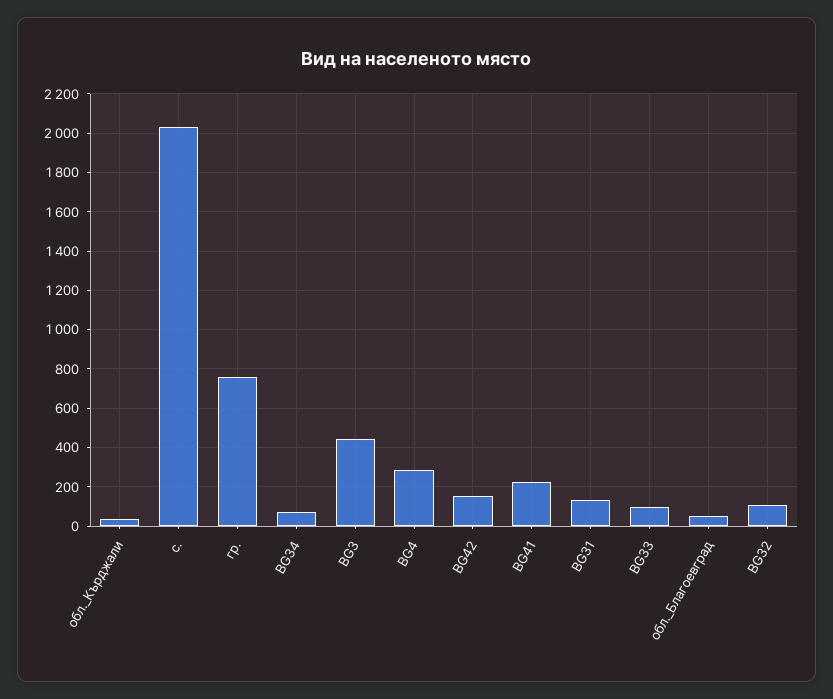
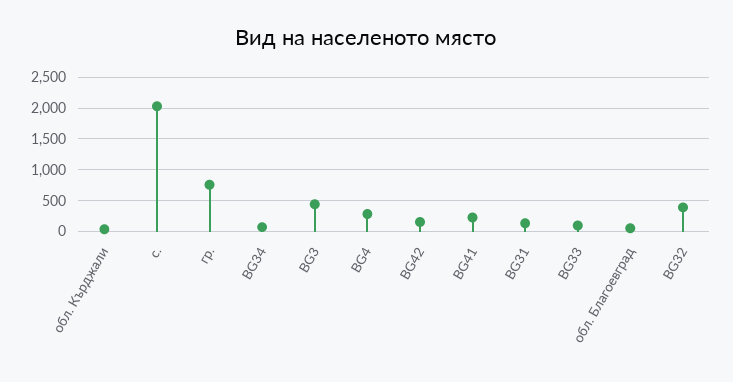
  {
    "обл._Кърджали": 50,
    "с.": 2050,
    "гр.": 750,
    "BG34": 50,
    "BG3": 450,
    "BG4": 300,
    "BG42": 150,
    "BG41": 250,
    "BG31": 150,
    "BG33": 100,
    "обл._Благоевград": 50,
-   "BG32": 100
+   "BG32": 400
  }

